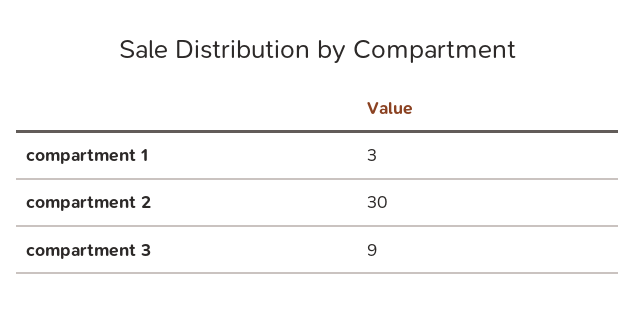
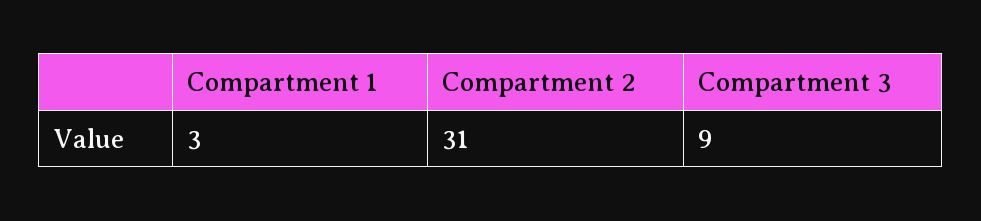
  {
    "compartment 1": 3,
-   "compartment 2": 30,
+   "compartment 2": 31,
    "compartment 3": 9
  }

